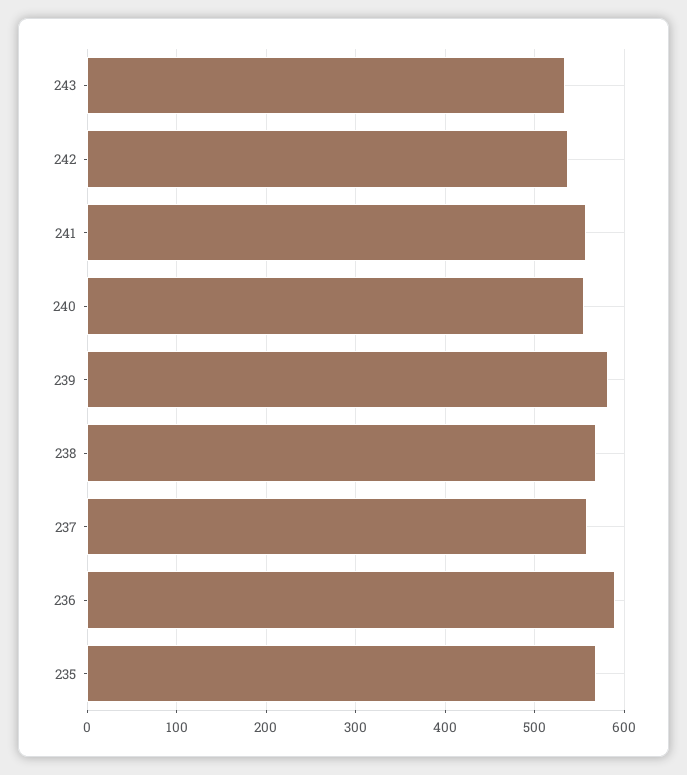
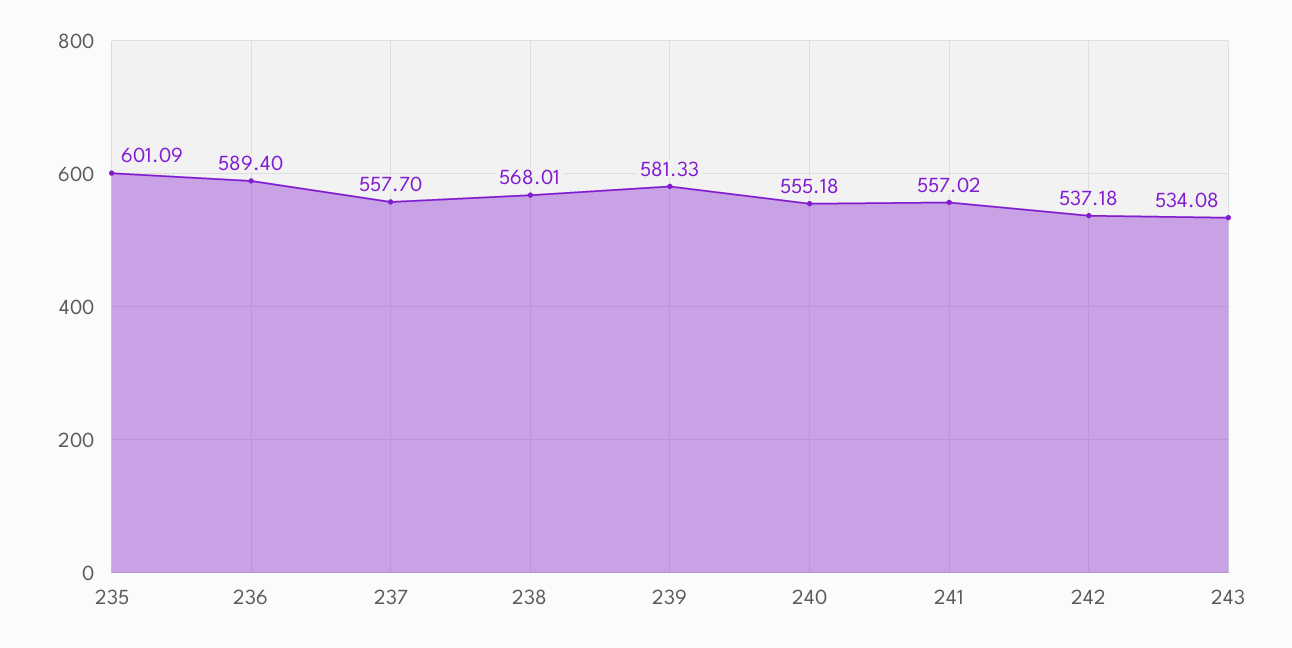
  {
    "243": 534.08,
    "242": 537.18,
    "241": 557.02,
    "240": 555.18,
    "239": 581.33,
    "238": 568.01,
    "237": 557.7,
    "236": 589.4,
-   "235": 570
+   "235": 601.09
  }

